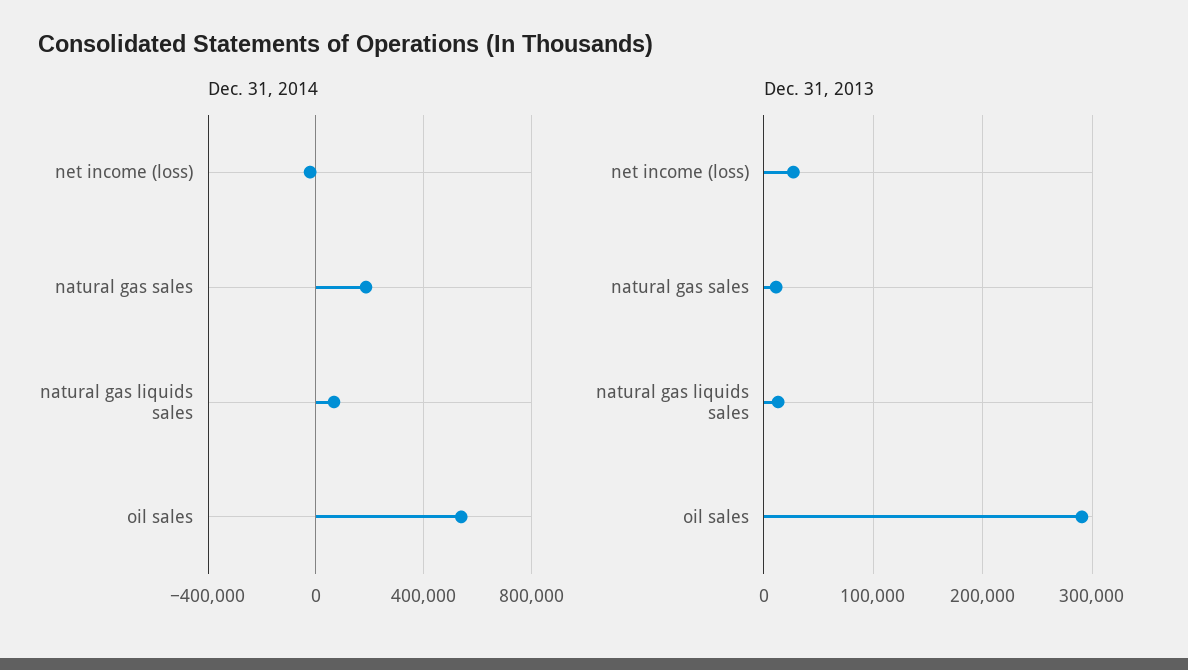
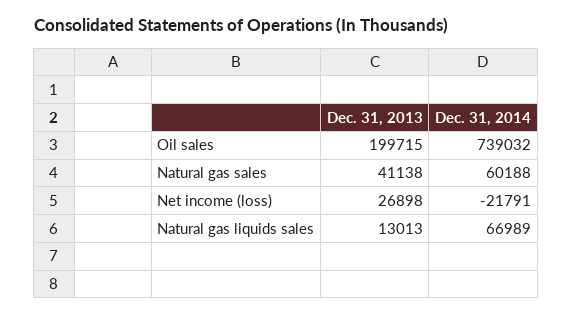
  {
    "Dec. 31, 2014": {
      "net income (loss)": -21791,
-     "natural gas sales": 200000,
+     "natural gas sales": 60188,
      "natural gas liquids sales": 66989,
-     "oil sales": 550000
+     "oil sales": 739032
    },
    "Dec. 31, 2013": {
      "net income (loss)": 26898,
-     "natural gas sales": 10000,
+     "natural gas sales": 41138,
      "natural gas liquids sales": 13013,
-     "oil sales": 290000
+     "oil sales": 199715
    }
  }

